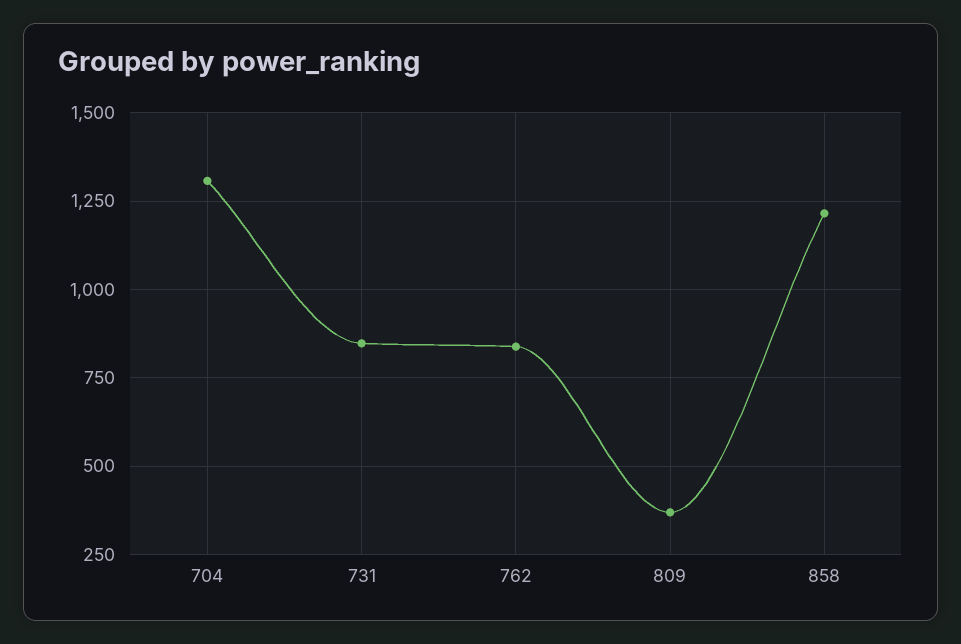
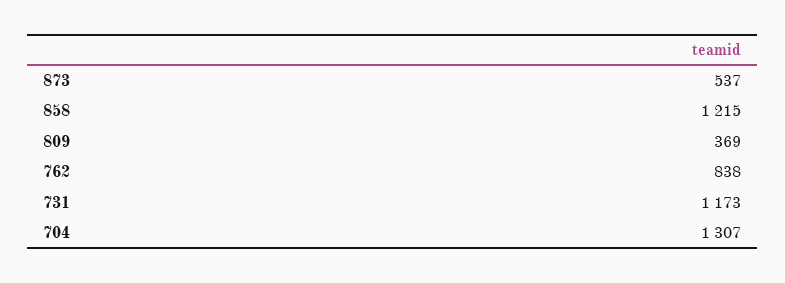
  {
    "704": 1307,
-   "731": 850,
+   "731": 1173,
    "762": 838,
    "809": 369,
-   "858": 1215
+   "858": 1215,
+   "873": 537
  }

